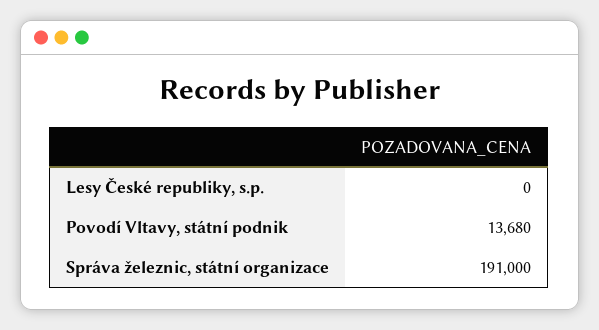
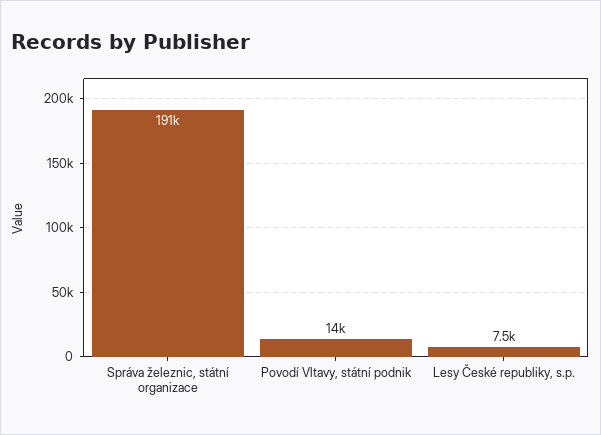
  {
-   "Lesy České republiky, s.p.": 0,
+   "Lesy České republiky, s.p.": 7500,
    "Povodí Vltavy, státní podnik": 13680,
    "Správa železnic, státní organizace": 191000
  }

